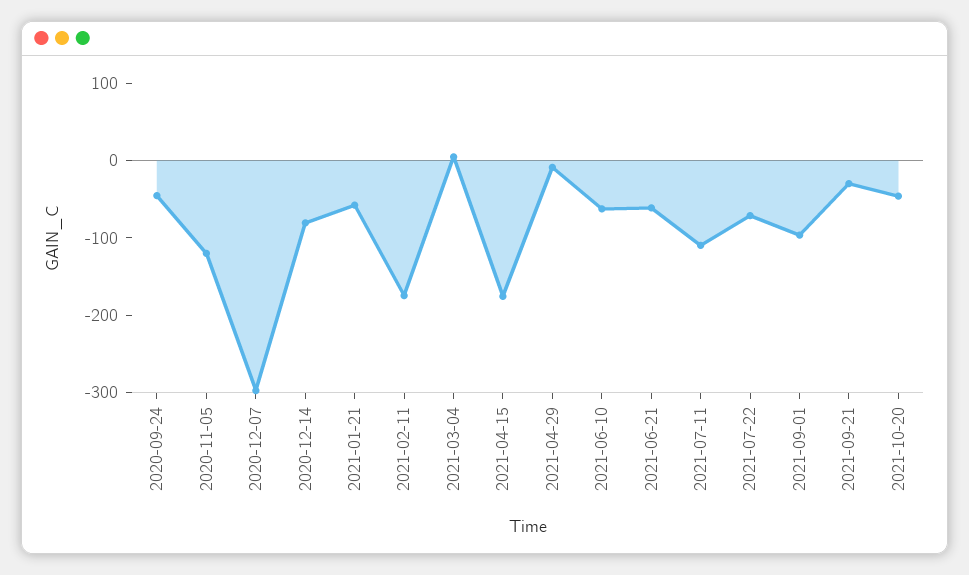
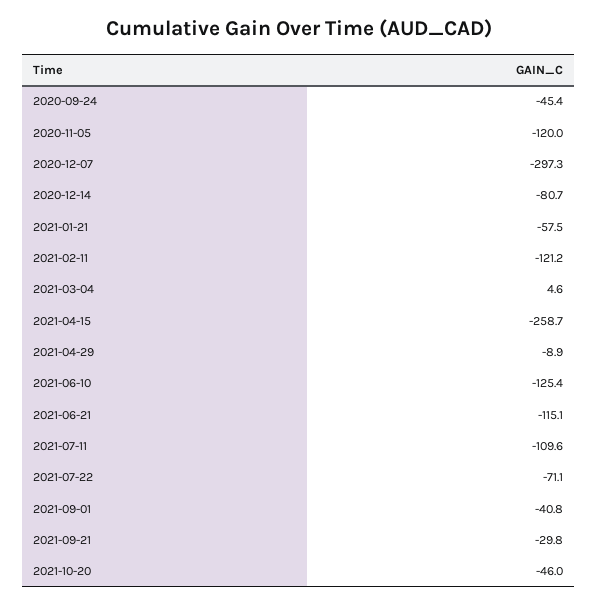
  {
    "2020-09-24": -45.4,
    "2020-11-05": -120,
    "2020-12-07": -297.3,
    "2020-12-14": -80.7,
    "2021-01-21": -57.5,
-   "2021-02-11": -180,
+   "2021-02-11": -121.2,
    "2021-03-04": 4.6,
-   "2021-04-15": -180,
+   "2021-04-15": -258.7,
    "2021-04-29": -8.9,
-   "2021-06-10": -60,
+   "2021-06-10": -125.4,
-   "2021-06-21": -60,
+   "2021-06-21": -115.1,
    "2021-07-11": -109.6,
    "2021-07-22": -71.1,
-   "2021-09-01": -100,
+   "2021-09-01": -40.8,
    "2021-09-21": -29.8,
    "2021-10-20": -46
  }

